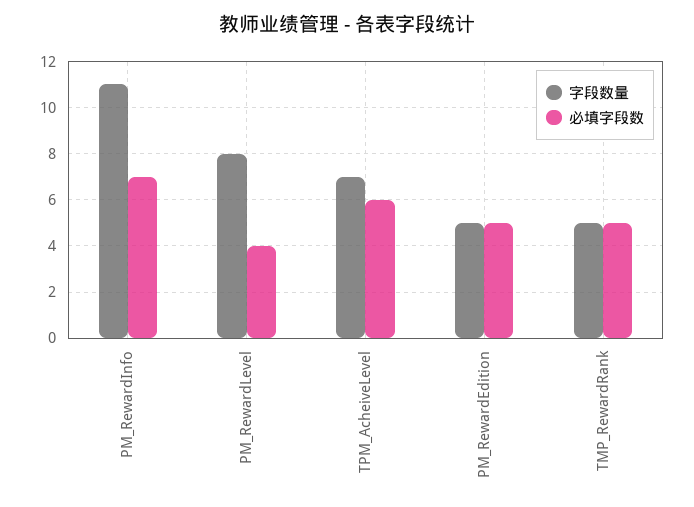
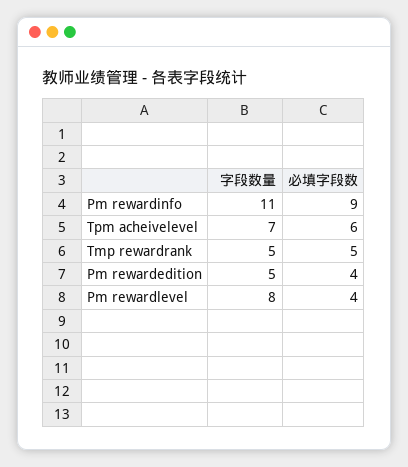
  {
    "字段数量": {
      "PM_RewardInfo": 11,
      "PM_RewardLevel": 8,
      "TPM_AcheiveLevel": 7,
      "PM_RewardEdition": 5,
      "TMP_RewardRank": 5
    },
    "必填字段数": {
-     "PM_RewardInfo": 7,
+     "PM_RewardInfo": 9,
      "PM_RewardLevel": 4,
      "TPM_AcheiveLevel": 6,
-     "PM_RewardEdition": 5,
+     "PM_RewardEdition": 4,
      "TMP_RewardRank": 5
    }
  }

